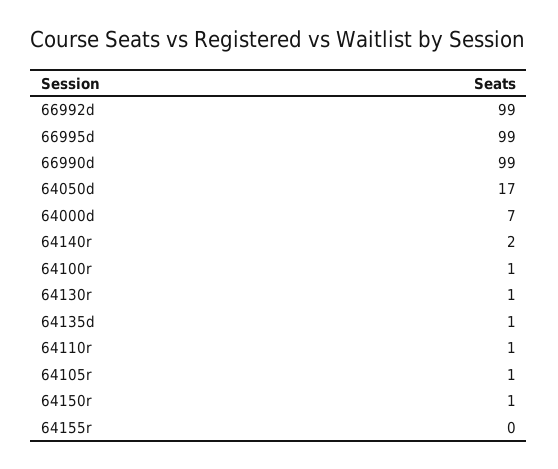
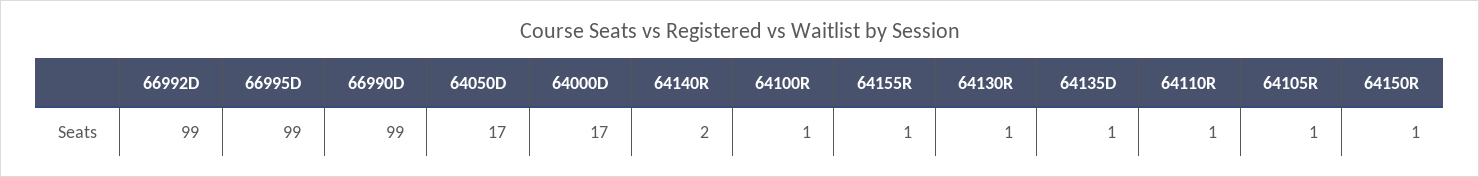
  {
    "66992d": 99,
    "66995d": 99,
    "66990d": 99,
    "64050d": 17,
-   "64000d": 7,
+   "64000d": 17,
    "64140r": 2,
    "64100r": 1,
    "64130r": 1,
    "64135d": 1,
    "64110r": 1,
    "64105r": 1,
    "64150r": 1,
-   "64155r": 0
+   "64155r": 1
  }

